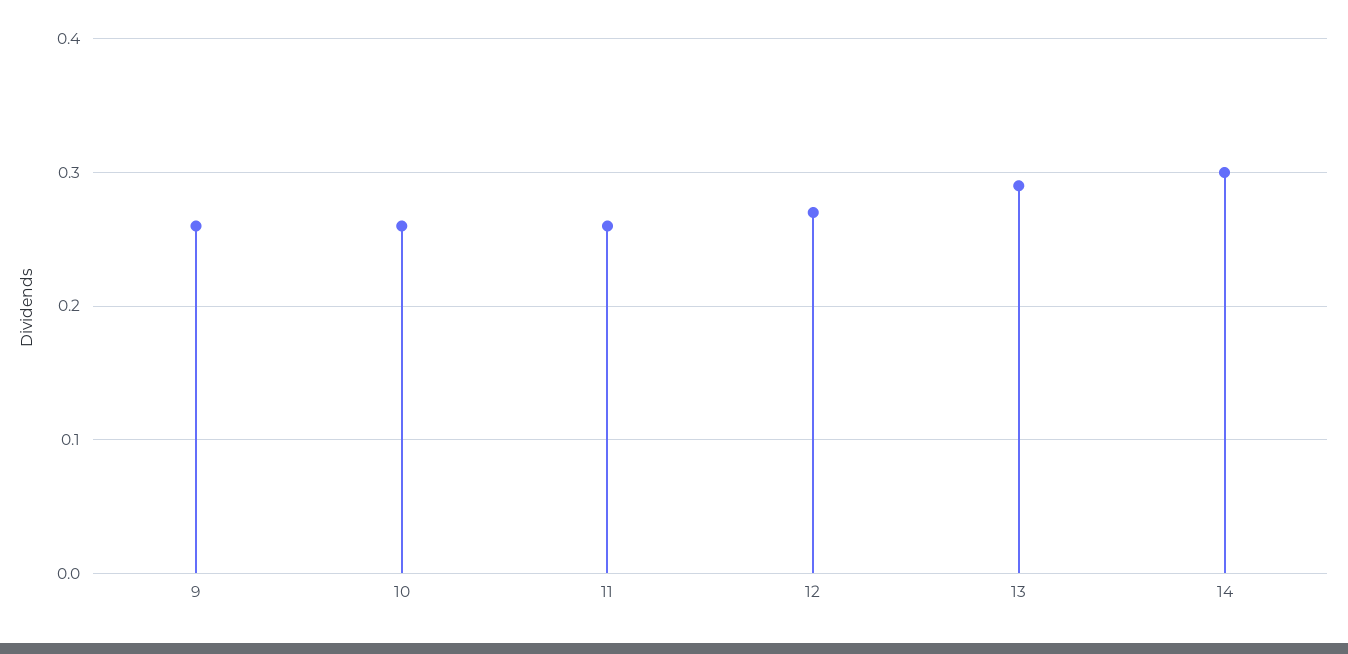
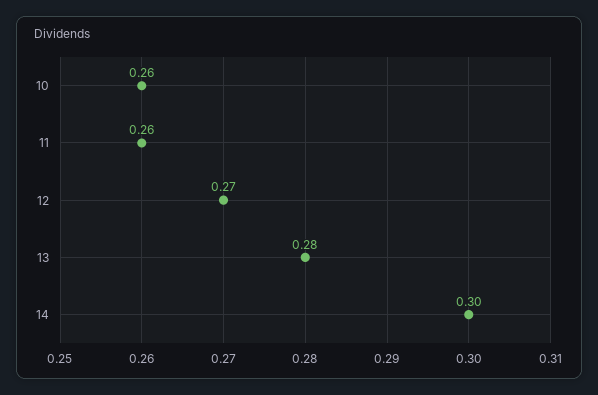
  {
-   "9": 0.26,
    "10": 0.26,
    "11": 0.26,
    "12": 0.27,
-   "13": 0.29,
+   "13": 0.28,
    "14": 0.3
  }

